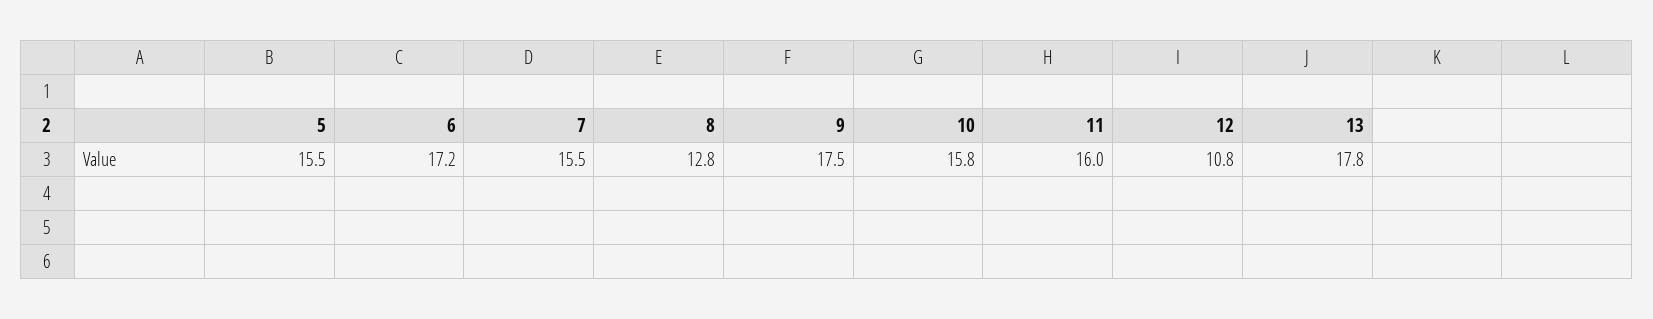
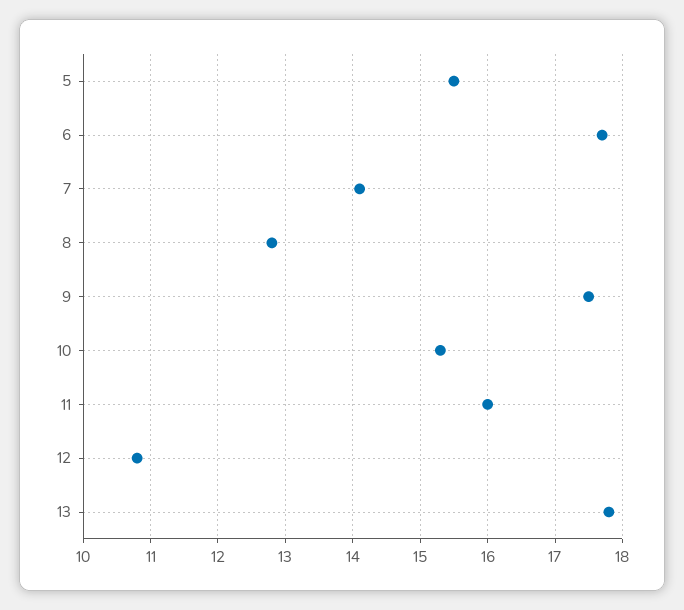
  {
    "5": 15.5,
-   "6": 17.2,
+   "6": 17.7,
-   "7": 15.5,
+   "7": 14.1,
    "8": 12.8,
    "9": 17.5,
-   "10": 15.8,
+   "10": 15.3,
    "11": 16,
    "12": 10.8,
    "13": 17.8
  }

